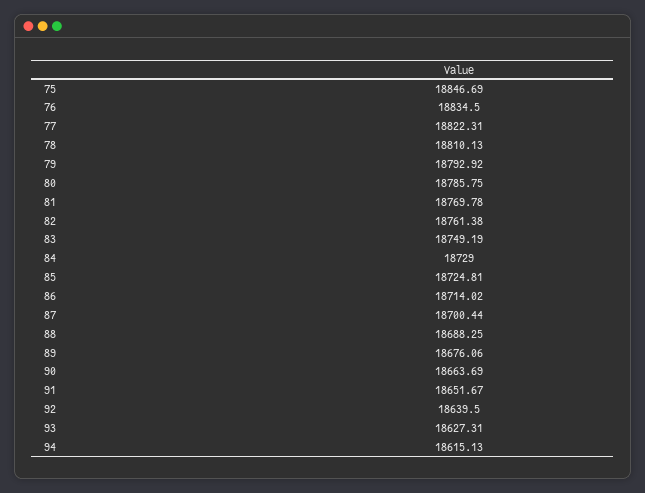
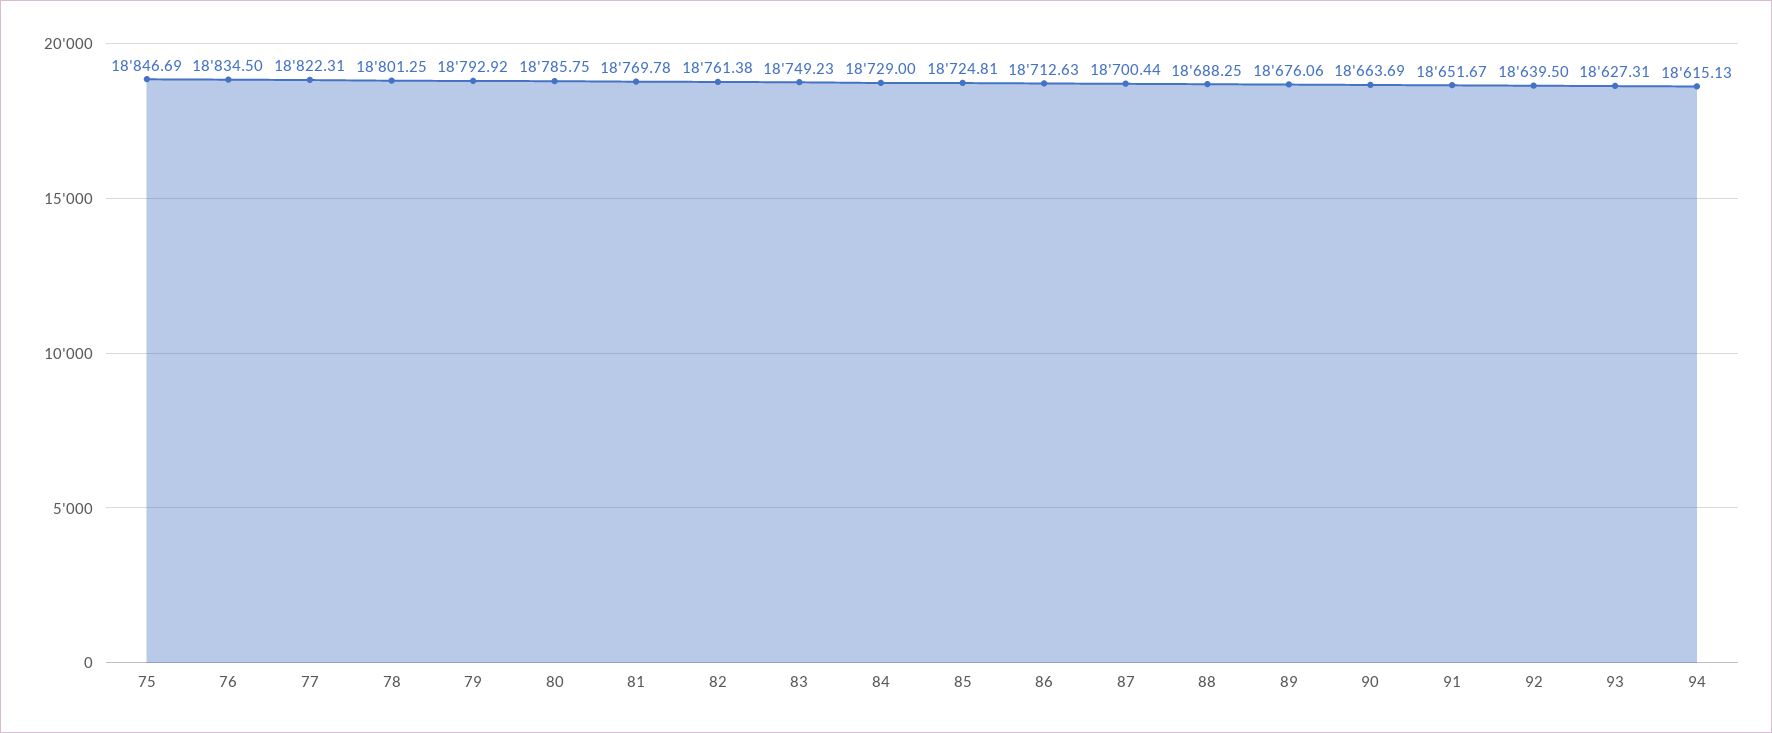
  {
    "75": 18846.69,
    "76": 18834.5,
    "77": 18822.31,
-   "78": 18810.13,
+   "78": 18801.25,
    "79": 18792.92,
    "80": 18785.75,
    "81": 18769.78,
    "82": 18761.38,
-   "83": 18749.19,
+   "83": 18749.23,
    "84": 18729,
    "85": 18724.81,
-   "86": 18714.02,
+   "86": 18712.63,
    "87": 18700.44,
    "88": 18688.25,
    "89": 18676.06,
    "90": 18663.69,
    "91": 18651.67,
    "92": 18639.5,
    "93": 18627.31,
    "94": 18615.13
  }

